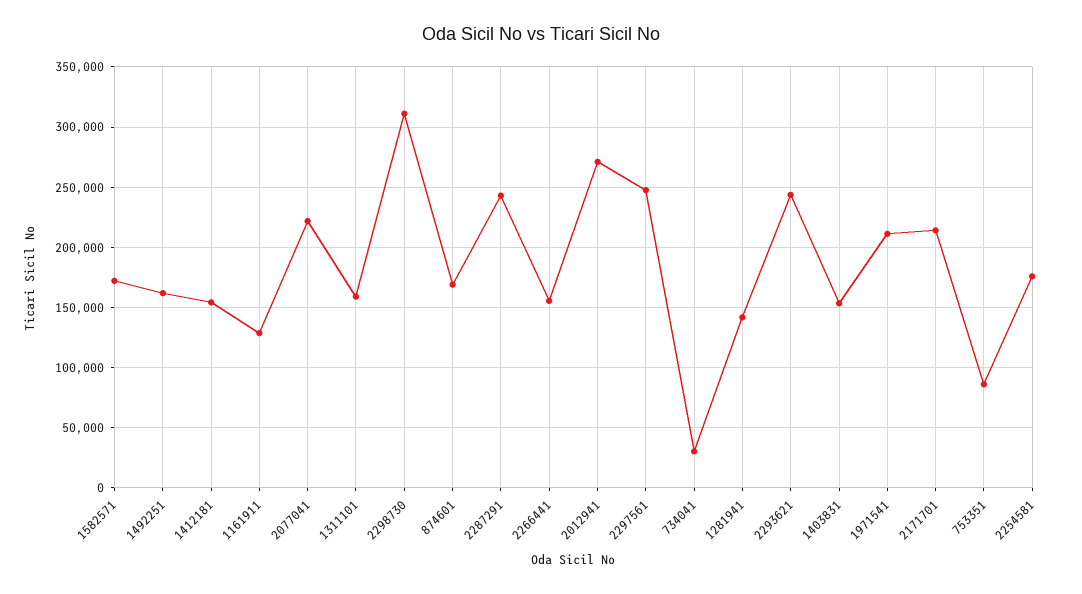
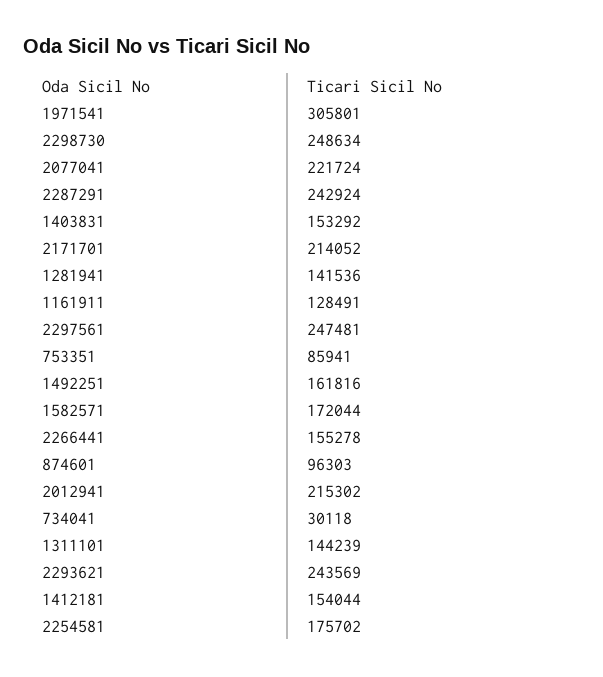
  {
    "1582571": 172044,
    "1492251": 161816,
    "1412181": 154044,
    "1161911": 128491,
    "2077041": 221724,
-   "1311101": 160000,
+   "1311101": 144239,
-   "2298730": 310000,
+   "2298730": 248634,
-   "874601": 170000,
+   "874601": 96303,
    "2287291": 242924,
    "2266441": 155278,
-   "2012941": 270000,
+   "2012941": 215302,
    "2297561": 247481,
    "734041": 30118,
    "1281941": 141536,
    "2293621": 243569,
    "1403831": 153292,
-   "1971541": 210000,
+   "1971541": 305801,
    "2171701": 214052,
    "753351": 85941,
    "2254581": 175702
  }

